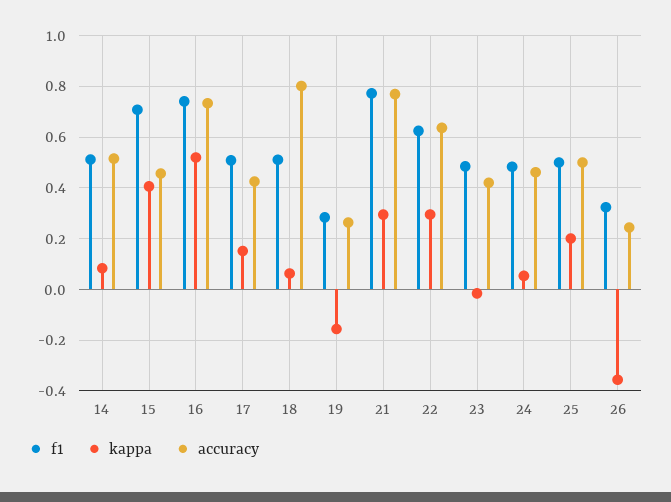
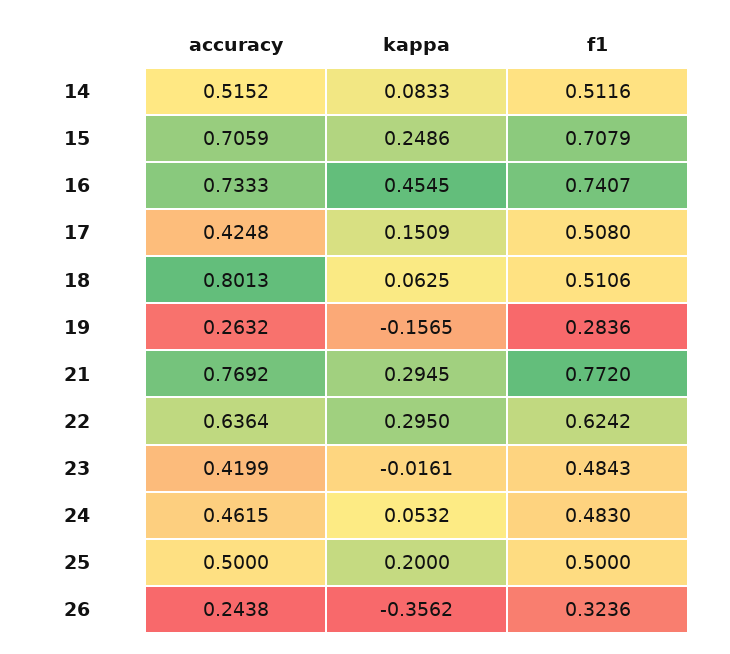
  {
    "f1": {
      "14": 0.5116,
      "15": 0.7079,
      "16": 0.7407,
      "17": 0.508,
      "18": 0.5106,
      "19": 0.2836,
      "21": 0.772,
      "22": 0.6242,
      "23": 0.4843,
      "24": 0.483,
      "25": 0.5,
      "26": 0.3236
    },
    "kappa": {
      "14": 0.0833,
-     "15": 0.4,
+     "15": 0.2486,
-     "16": 0.525,
+     "16": 0.4545,
      "17": 0.1509,
      "18": 0.0625,
      "19": -0.1565,
      "21": 0.2945,
      "22": 0.295,
      "23": -0.0161,
      "24": 0.0532,
      "25": 0.2,
      "26": -0.3562
    },
    "accuracy": {
      "14": 0.5152,
-     "15": 0.45,
+     "15": 0.7059,
      "16": 0.7333,
      "17": 0.4248,
      "18": 0.8013,
      "19": 0.2632,
      "21": 0.7692,
      "22": 0.6364,
      "23": 0.4199,
      "24": 0.4615,
      "25": 0.5,
      "26": 0.2438
    }
  }

